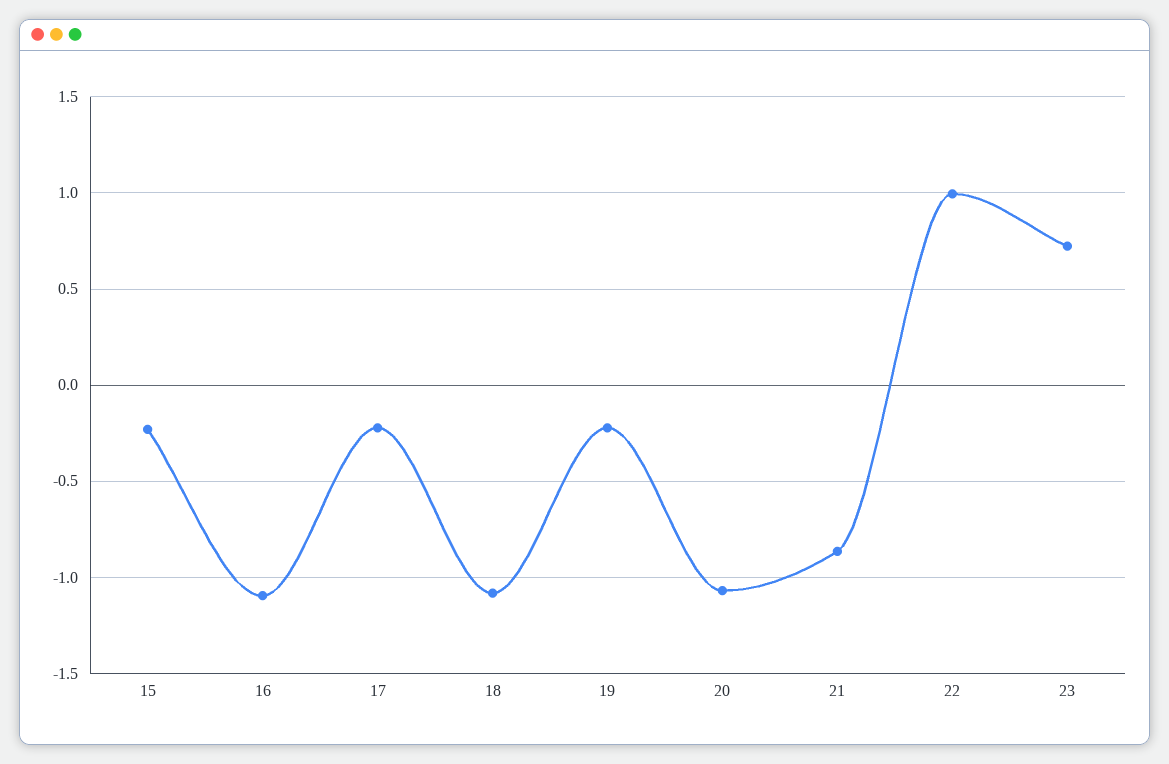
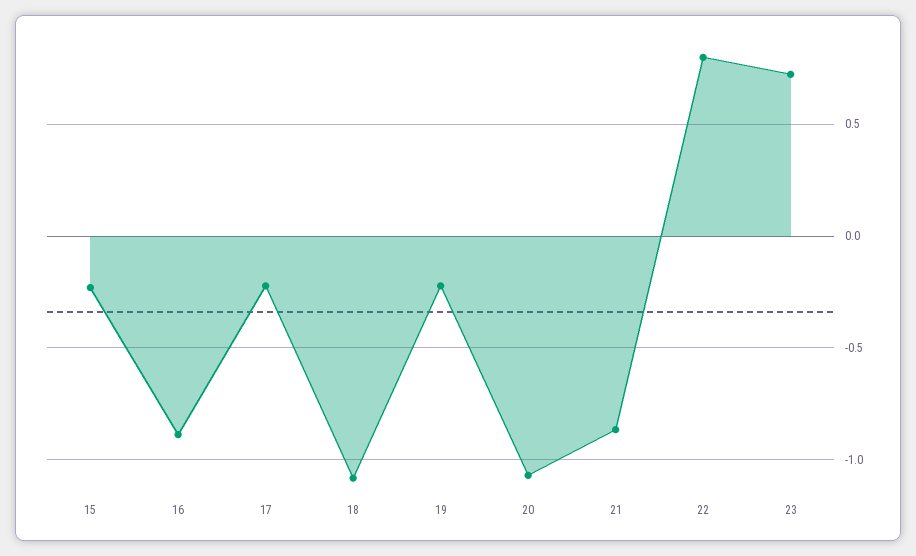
  {
    "15": -0.25,
-   "16": -1.1,
+   "16": -0.9,
    "17": -0.2,
    "18": -1.1,
    "19": -0.2,
    "20": -1.05,
    "21": -0.85,
-   "22": 1,
+   "22": 0.8,
    "23": 0.7
  }

